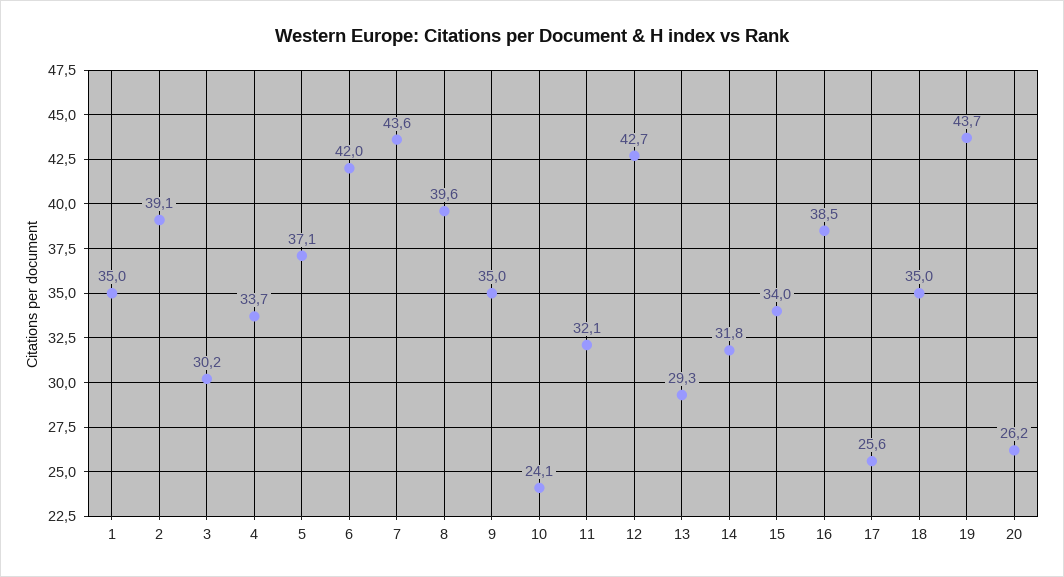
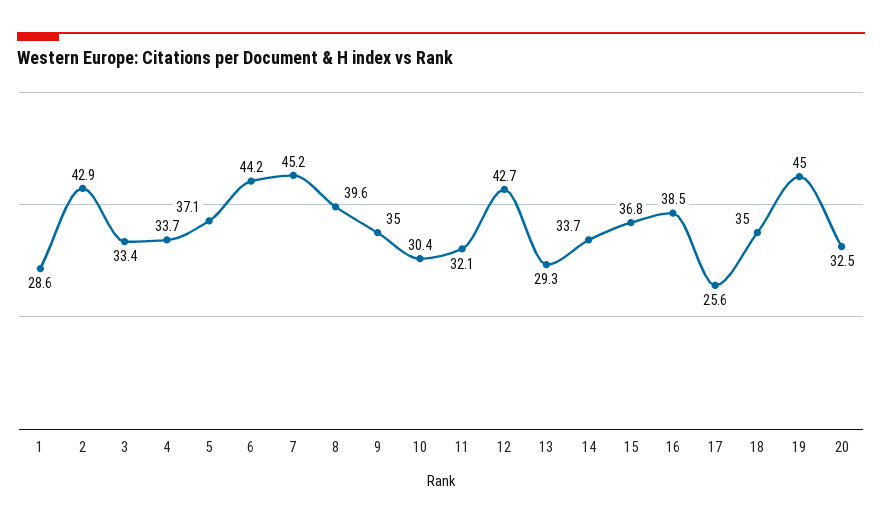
  {
-   "1": 35,
+   "1": 28.6,
-   "2": 39.1,
+   "2": 42.9,
-   "3": 30.2,
+   "3": 33.4,
    "4": 33.7,
    "5": 37.1,
-   "6": 42,
+   "6": 44.2,
-   "7": 43.6,
+   "7": 45.2,
    "8": 39.6,
    "9": 35,
-   "10": 24.1,
+   "10": 30.4,
    "11": 32.1,
    "12": 42.7,
    "13": 29.3,
-   "14": 31.8,
+   "14": 33.7,
-   "15": 34,
+   "15": 36.8,
    "16": 38.5,
    "17": 25.6,
    "18": 35,
-   "19": 43.7,
+   "19": 45,
-   "20": 26.2
+   "20": 32.5
  }

